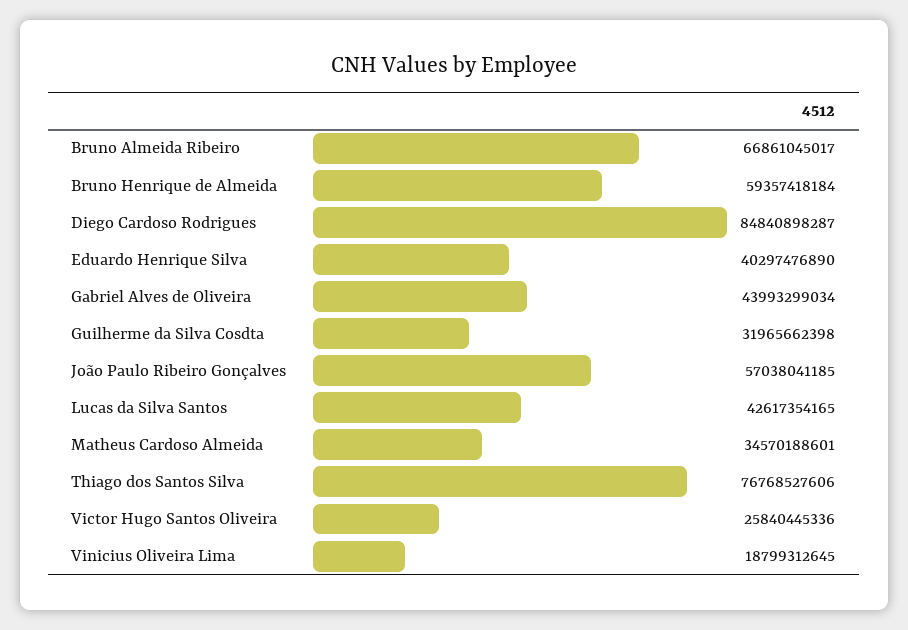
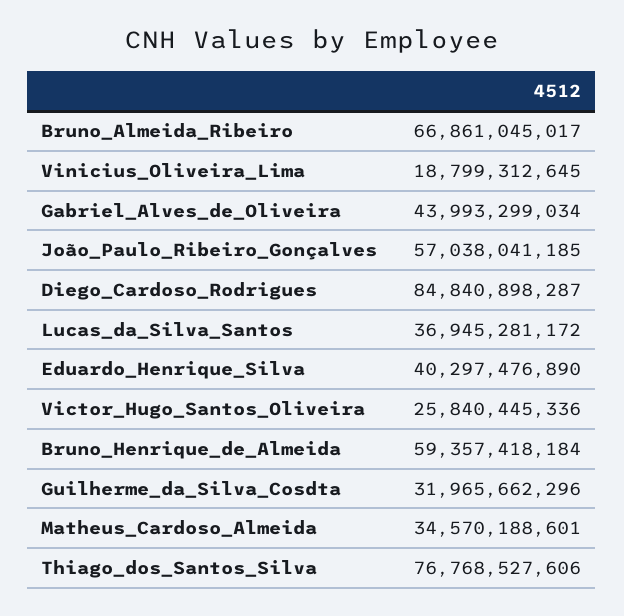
  {
    "Bruno Almeida Ribeiro": 66861045017,
    "Bruno Henrique de Almeida": 59357418184,
    "Diego Cardoso Rodrigues": 84840898287,
    "Eduardo Henrique Silva": 40297476890,
    "Gabriel Alves de Oliveira": 43993299034,
-   "Guilherme da Silva Cosdta": 31965662398,
+   "Guilherme da Silva Cosdta": 31965662296,
    "João Paulo Ribeiro Gonçalves": 57038041185,
-   "Lucas da Silva Santos": 42617354165,
+   "Lucas da Silva Santos": 36945281172,
    "Matheus Cardoso Almeida": 34570188601,
    "Thiago dos Santos Silva": 76768527606,
    "Victor Hugo Santos Oliveira": 25840445336,
    "Vinicius Oliveira Lima": 18799312645
  }

